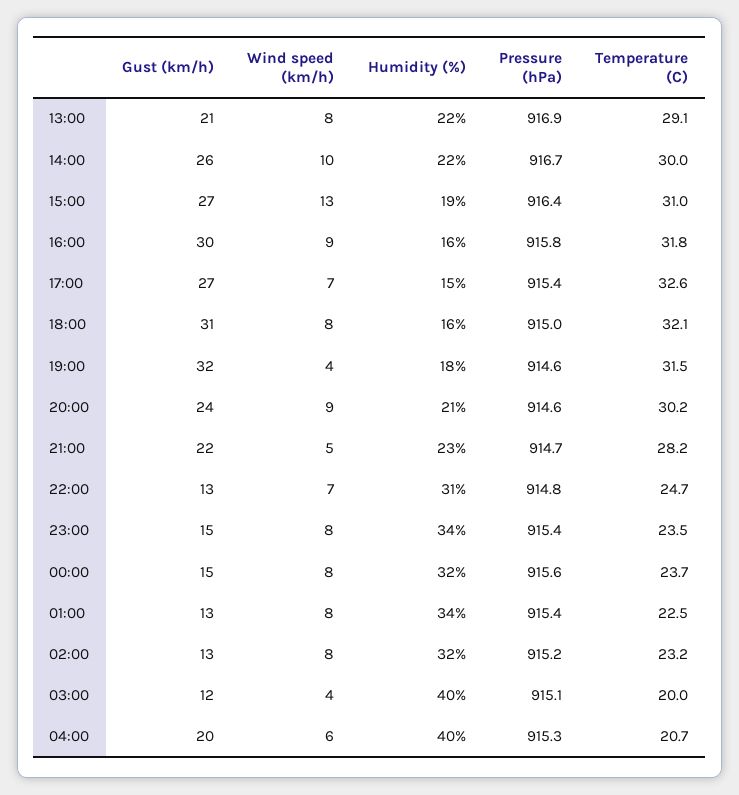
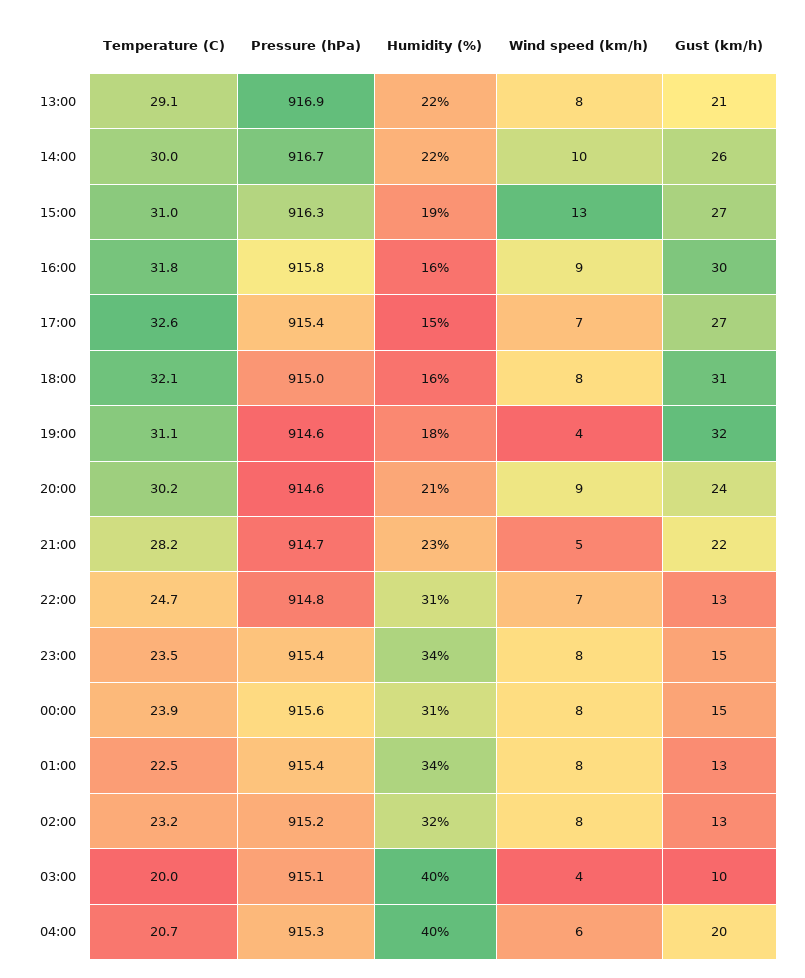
  {
    "Gust (km/h)": {
      "13:00": 21,
      "14:00": 26,
      "15:00": 27,
      "16:00": 30,
      "17:00": 27,
      "18:00": 31,
      "19:00": 32,
      "20:00": 24,
      "21:00": 22,
      "22:00": 13,
      "23:00": 15,
      "00:00": 15,
      "01:00": 13,
      "02:00": 13,
-     "03:00": 12,
+     "03:00": 10,
      "04:00": 20
    },
    "Wind speed (km/h)": {
      "13:00": 8,
      "14:00": 10,
      "15:00": 13,
      "16:00": 9,
      "17:00": 7,
      "18:00": 8,
      "19:00": 4,
      "20:00": 9,
      "21:00": 5,
      "22:00": 7,
      "23:00": 8,
      "00:00": 8,
      "01:00": 8,
      "02:00": 8,
      "03:00": 4,
      "04:00": 6
    },
    "Humidity (%)": {
      "13:00": 22,
      "14:00": 22,
      "15:00": 19,
      "16:00": 16,
      "17:00": 15,
      "18:00": 16,
      "19:00": 18,
      "20:00": 21,
      "21:00": 23,
      "22:00": 31,
      "23:00": 34,
-     "00:00": 32,
+     "00:00": 31,
      "01:00": 34,
      "02:00": 32,
      "03:00": 40,
      "04:00": 40
    },
    "Pressure (hPa)": {
      "13:00": 916.9,
      "14:00": 916.7,
-     "15:00": 916.4,
+     "15:00": 916.3,
      "16:00": 915.8,
      "17:00": 915.4,
      "18:00": 915,
      "19:00": 914.6,
      "20:00": 914.6,
      "21:00": 914.7,
      "22:00": 914.8,
      "23:00": 915.4,
      "00:00": 915.6,
      "01:00": 915.4,
      "02:00": 915.2,
      "03:00": 915.1,
      "04:00": 915.3
    },
    "Temperature (C)": {
      "13:00": 29.1,
      "14:00": 30,
      "15:00": 31,
      "16:00": 31.8,
      "17:00": 32.6,
      "18:00": 32.1,
-     "19:00": 31.5,
+     "19:00": 31.1,
      "20:00": 30.2,
      "21:00": 28.2,
      "22:00": 24.7,
      "23:00": 23.5,
-     "00:00": 23.7,
+     "00:00": 23.9,
      "01:00": 22.5,
      "02:00": 23.2,
      "03:00": 20,
      "04:00": 20.7
    }
  }

